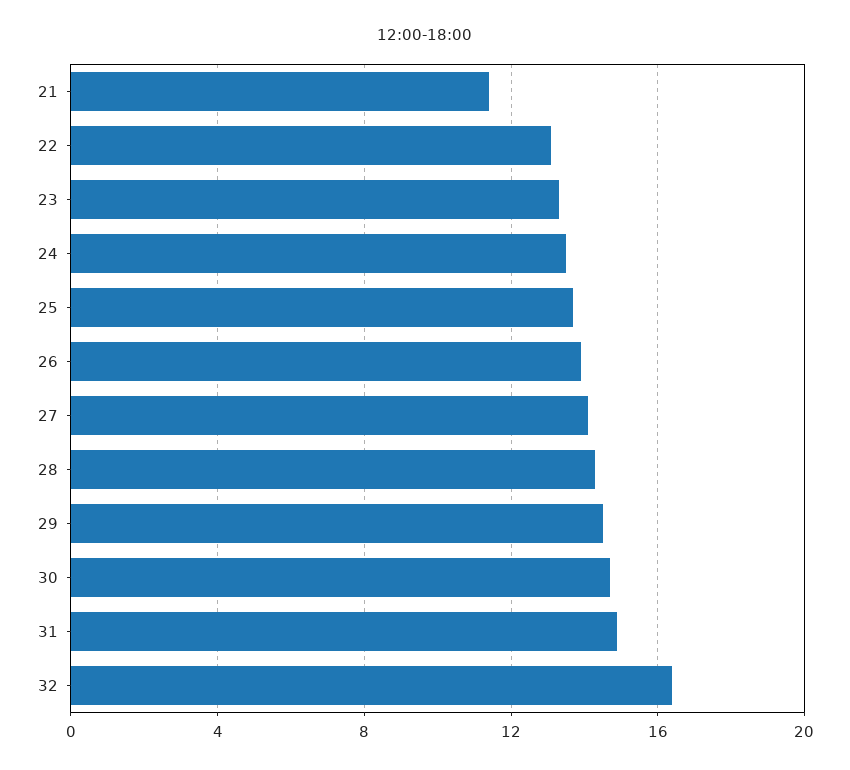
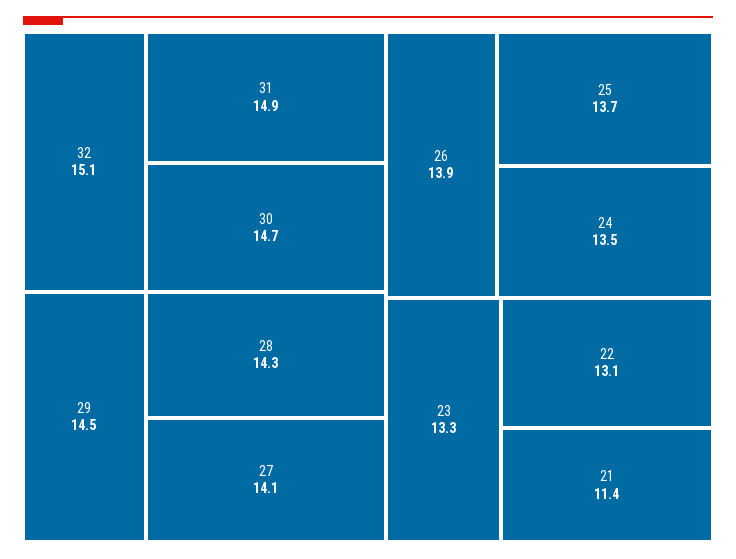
  {
    "21": 11.4,
    "22": 13.1,
    "23": 13.3,
    "24": 13.5,
    "25": 13.7,
    "26": 13.9,
    "27": 14.1,
    "28": 14.3,
    "29": 14.5,
    "30": 14.7,
    "31": 14.9,
-   "32": 16.5
+   "32": 15.1
  }

